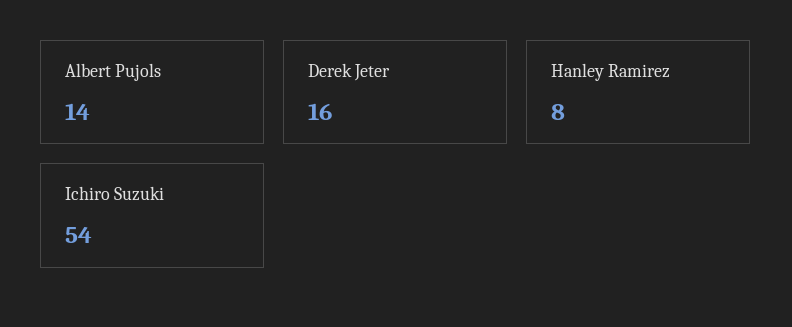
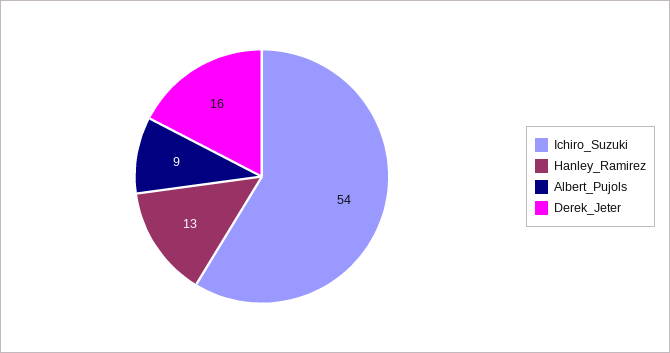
  {
-   "Albert Pujols": 14,
+   "Albert Pujols": 9,
    "Derek Jeter": 16,
-   "Hanley Ramirez": 8,
+   "Hanley Ramirez": 13,
    "Ichiro Suzuki": 54
  }

